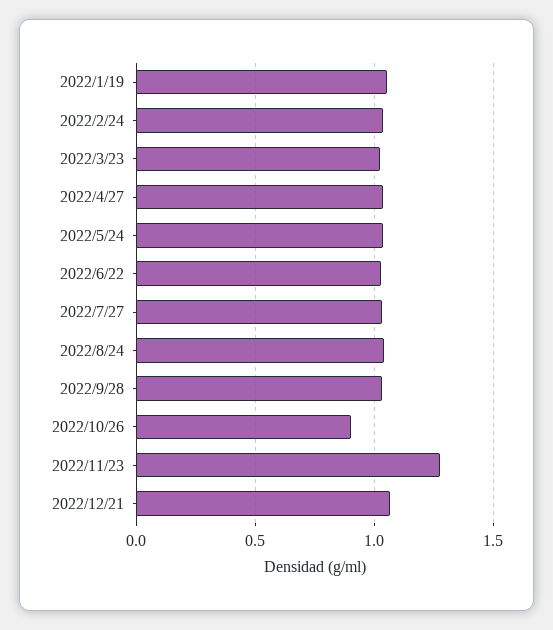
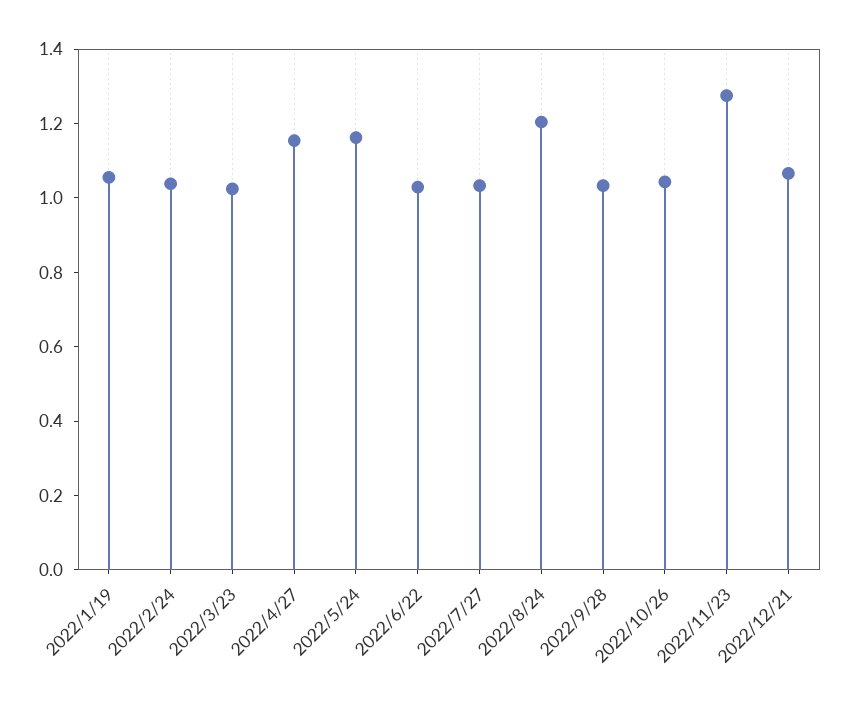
  {
    "2022/1/19": 1.05,
    "2022/2/24": 1.05,
    "2022/3/23": 1,
-   "2022/4/27": 1.05,
+   "2022/4/27": 1.15,
-   "2022/5/24": 1.05,
+   "2022/5/24": 1.15,
    "2022/6/22": 1.05,
    "2022/7/27": 1.05,
-   "2022/8/24": 1.05,
+   "2022/8/24": 1.2,
    "2022/9/28": 1.05,
-   "2022/10/26": 0.9,
+   "2022/10/26": 1.05,
    "2022/11/23": 1.3,
    "2022/12/21": 1.05
  }

